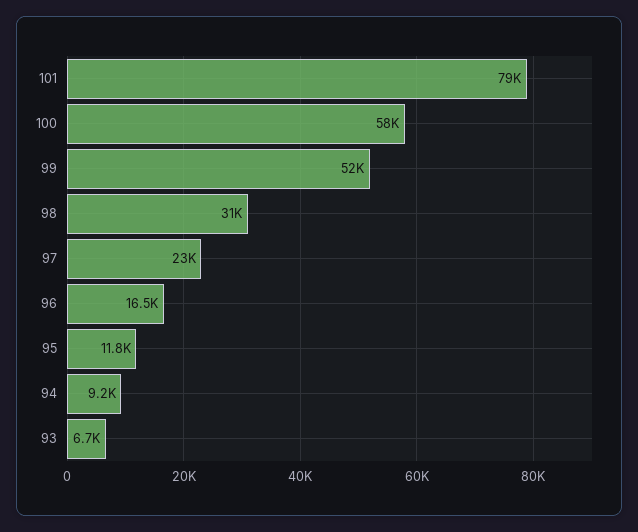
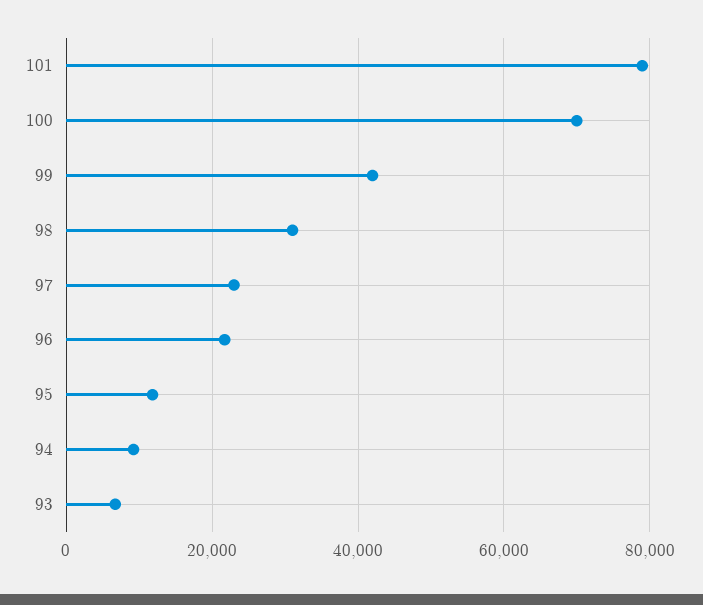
  {
    "101": 79000,
-   "100": 58000,
+   "100": 70000,
-   "99": 52000,
+   "99": 42000,
    "98": 31000,
    "97": 23000,
-   "96": 16500,
+   "96": 22000,
    "95": 11800,
    "94": 9200,
    "93": 6700
  }

